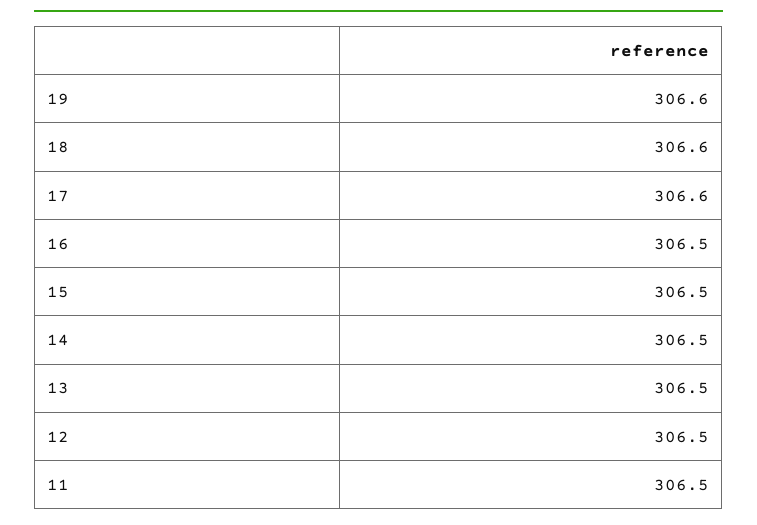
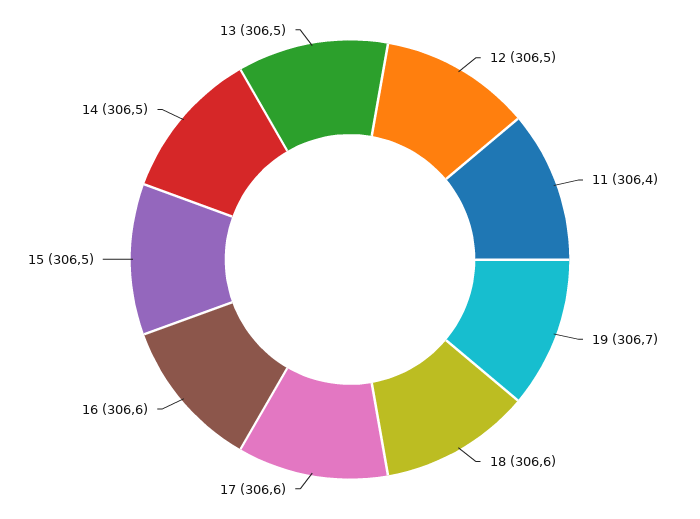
  {
-   "19": 306.6,
+   "19": 306.7,
    "18": 306.6,
    "17": 306.6,
-   "16": 306.5,
+   "16": 306.6,
    "15": 306.5,
    "14": 306.5,
    "13": 306.5,
    "12": 306.5,
-   "11": 306.5
+   "11": 306.4
  }

